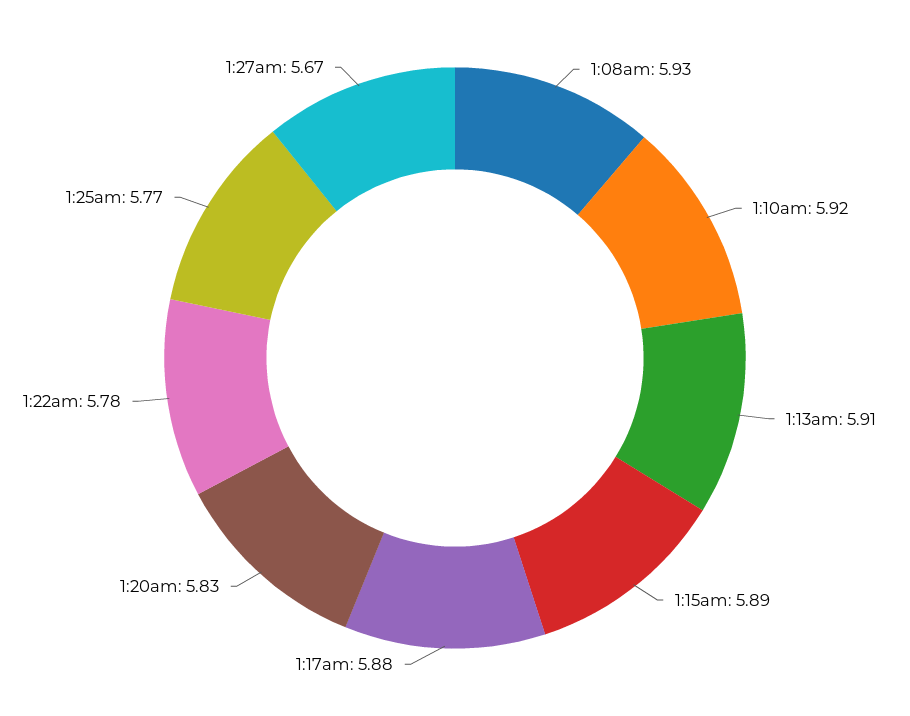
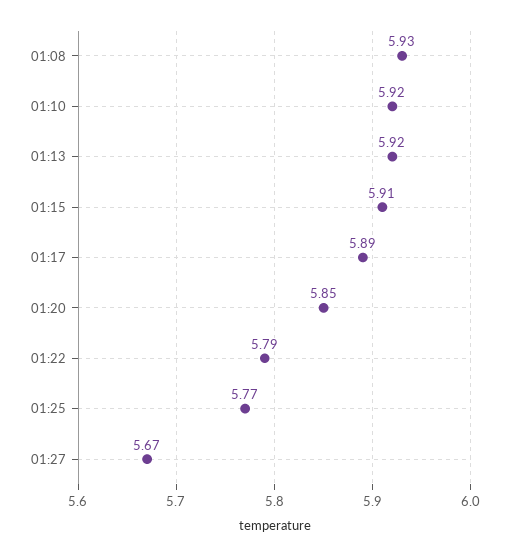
  {
    "1:08am": 5.93,
    "1:10am": 5.92,
-   "1:13am": 5.91,
+   "1:13am": 5.92,
-   "1:15am": 5.89,
+   "1:15am": 5.91,
-   "1:17am": 5.88,
+   "1:17am": 5.89,
-   "1:20am": 5.83,
+   "1:20am": 5.85,
-   "1:22am": 5.78,
+   "1:22am": 5.79,
    "1:25am": 5.77,
    "1:27am": 5.67
  }

